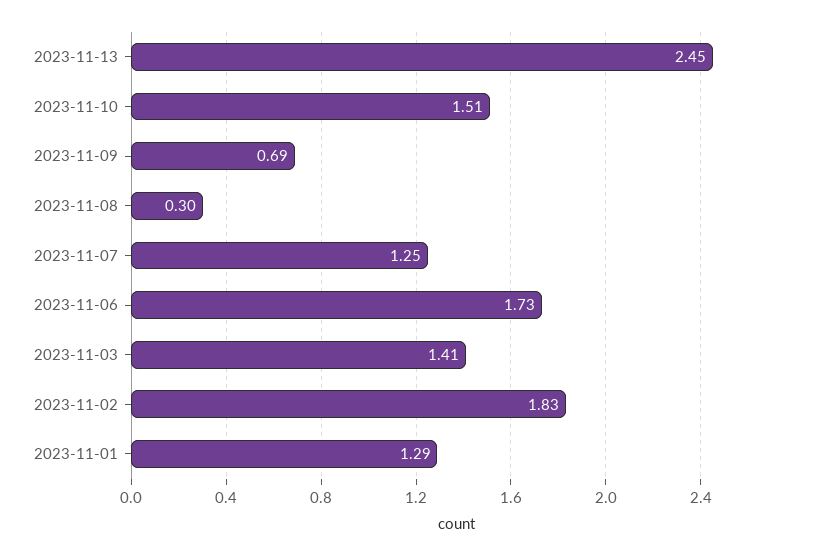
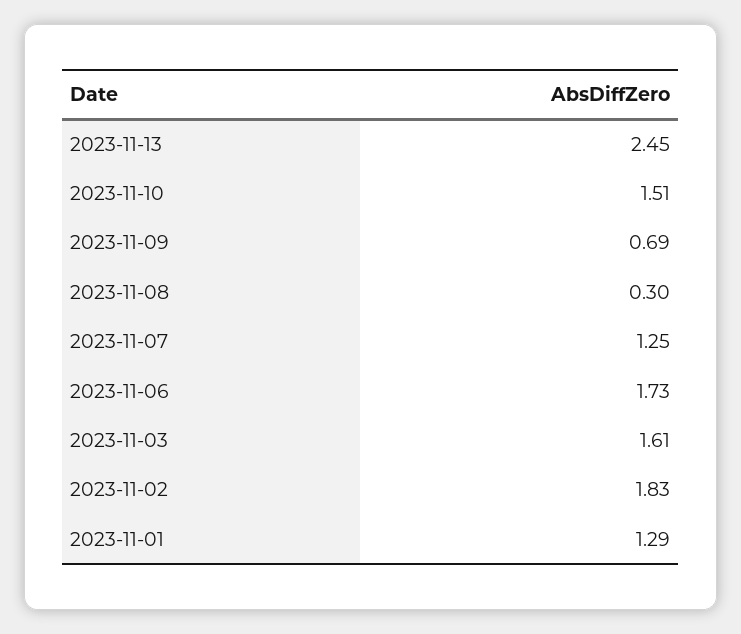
  {
    "2023-11-13": 2.45,
    "2023-11-10": 1.51,
    "2023-11-09": 0.69,
    "2023-11-08": 0.3,
    "2023-11-07": 1.25,
    "2023-11-06": 1.73,
-   "2023-11-03": 1.41,
+   "2023-11-03": 1.61,
    "2023-11-02": 1.83,
    "2023-11-01": 1.29
  }

